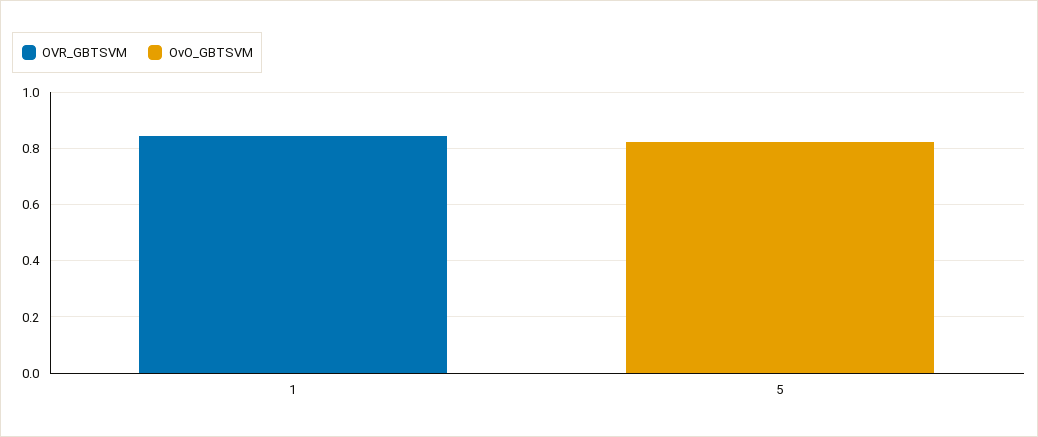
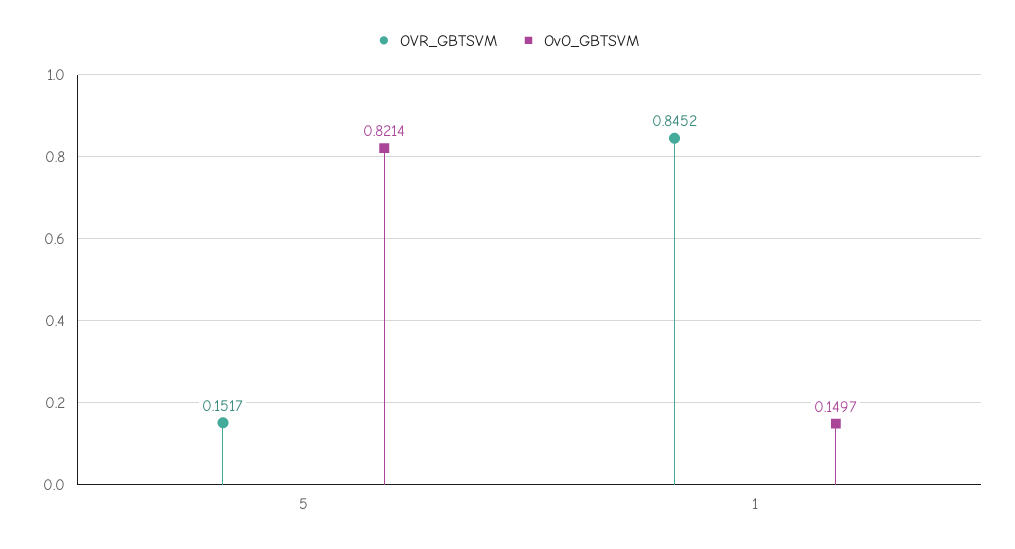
  {
    "OVR_GBTSVM": {
      "1": 0.8452,
-     "5": 0
+     "5": 0.1517
    },
    "OvO_GBTSVM": {
-     "1": 0,
+     "1": 0.1497,
      "5": 0.8214
    }
  }

